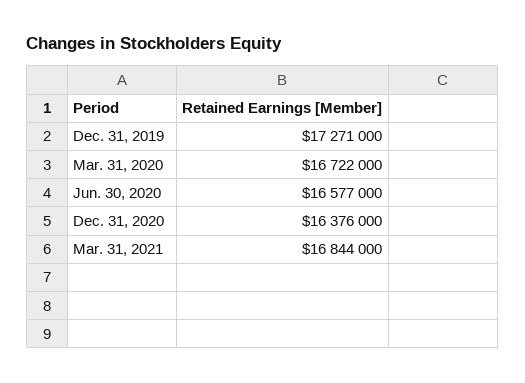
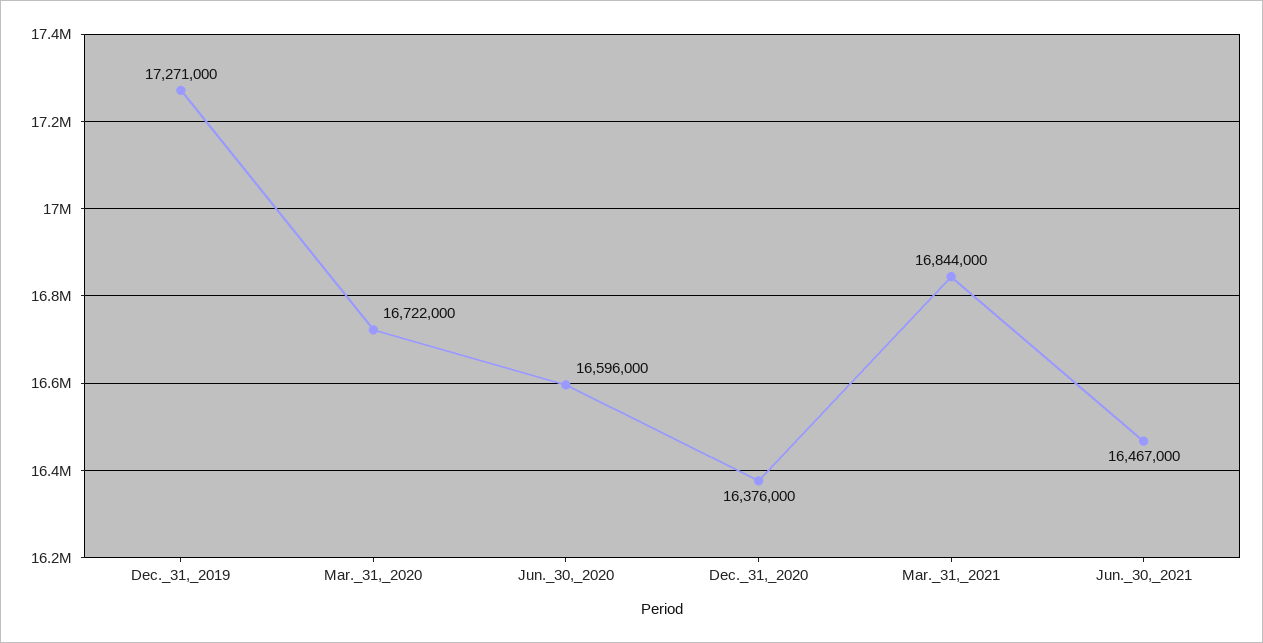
  {
    "Dec. 31, 2019": 17271000,
    "Mar. 31, 2020": 16722000,
-   "Jun. 30, 2020": 16577000,
+   "Jun. 30, 2020": 16596000,
    "Dec. 31, 2020": 16376000,
-   "Mar. 31, 2021": 16844000
+   "Mar. 31, 2021": 16844000,
+   "Jun._30,_2021": 16467000
  }

